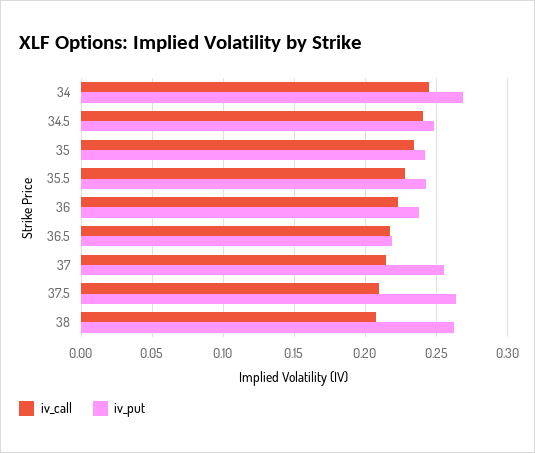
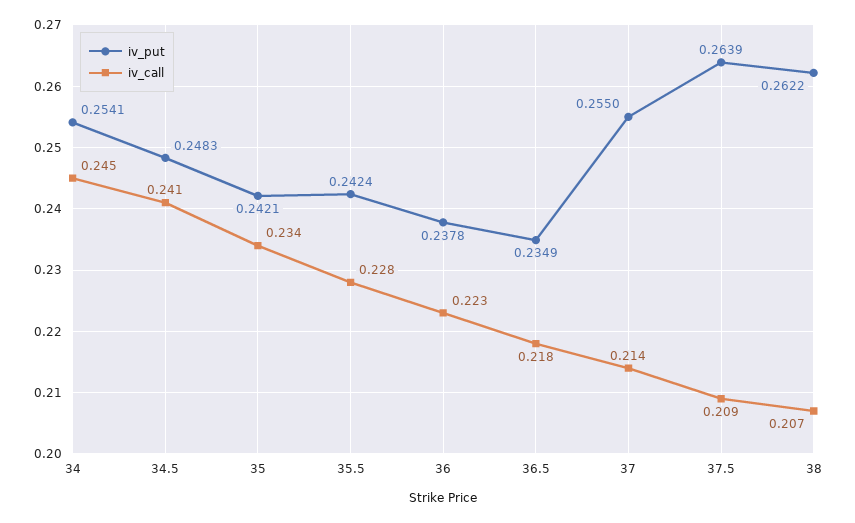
  {
    "iv_call": {
      "34": 0.245,
      "34.5": 0.241,
      "35": 0.234,
      "35.5": 0.228,
      "36": 0.223,
      "36.5": 0.218,
      "37": 0.214,
      "37.5": 0.209,
      "38": 0.207
    },
    "iv_put": {
-     "34": 0.27,
+     "34": 0.2541,
      "34.5": 0.2483,
      "35": 0.2421,
      "35.5": 0.2424,
      "36": 0.2378,
-     "36.5": 0.22,
+     "36.5": 0.2349,
      "37": 0.255,
      "37.5": 0.2639,
      "38": 0.2622
    }
  }

